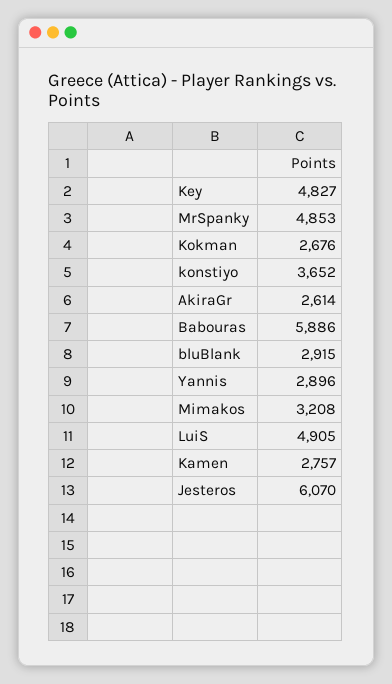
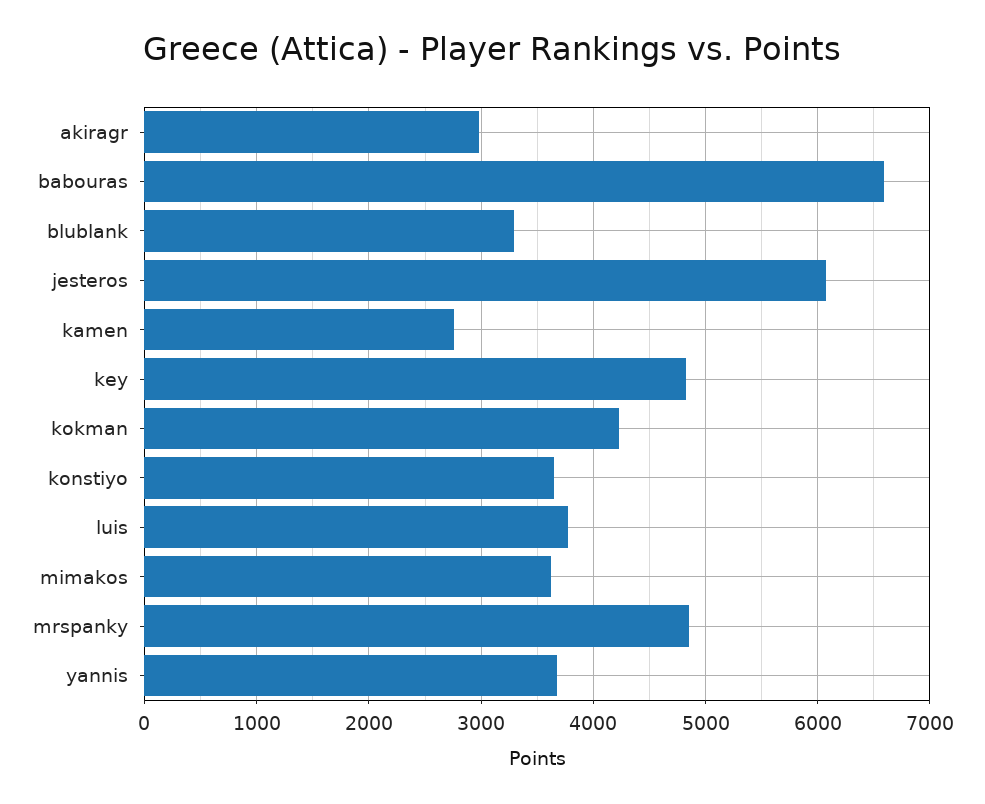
  {
    "Key": 4827,
    "MrSpanky": 4853,
-   "Kokman": 2676,
+   "Kokman": 4200,
    "konstiyo": 3652,
-   "AkiraGr": 2614,
+   "AkiraGr": 3000,
-   "Babouras": 5886,
+   "Babouras": 6600,
-   "bluBlank": 2915,
+   "bluBlank": 3300,
-   "Yannis": 2896,
+   "Yannis": 3700,
-   "Mimakos": 3208,
+   "Mimakos": 3600,
-   "LuiS": 4905,
+   "LuiS": 3800,
    "Kamen": 2757,
    "Jesteros": 6070
  }

